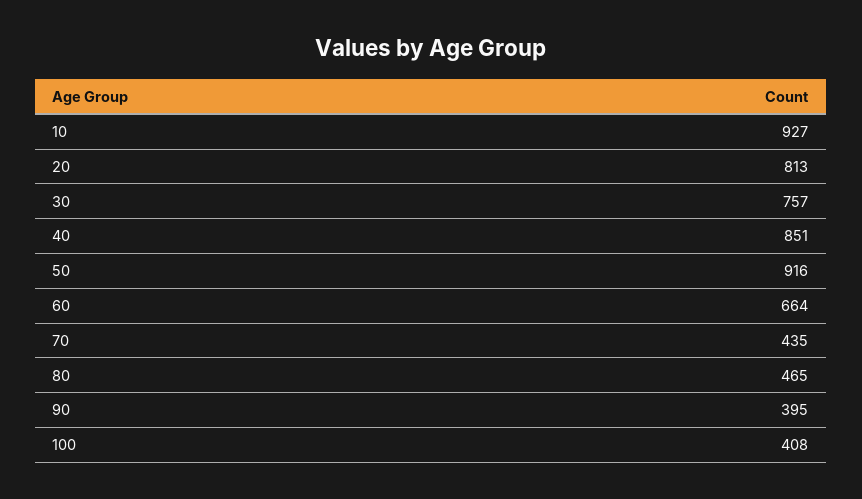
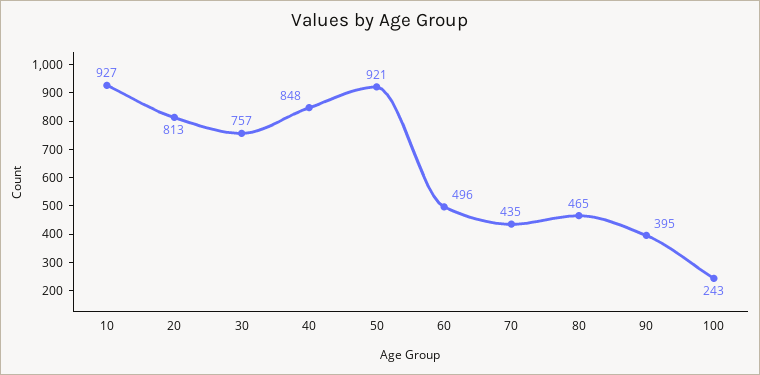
  {
    "10": 927,
    "20": 813,
    "30": 757,
-   "40": 851,
+   "40": 848,
-   "50": 916,
+   "50": 921,
-   "60": 664,
+   "60": 496,
    "70": 435,
    "80": 465,
    "90": 395,
-   "100": 408
+   "100": 243
  }

